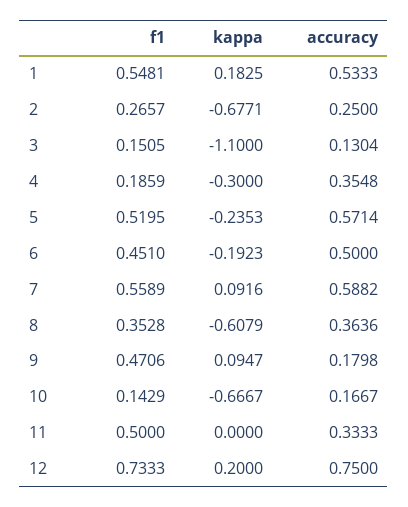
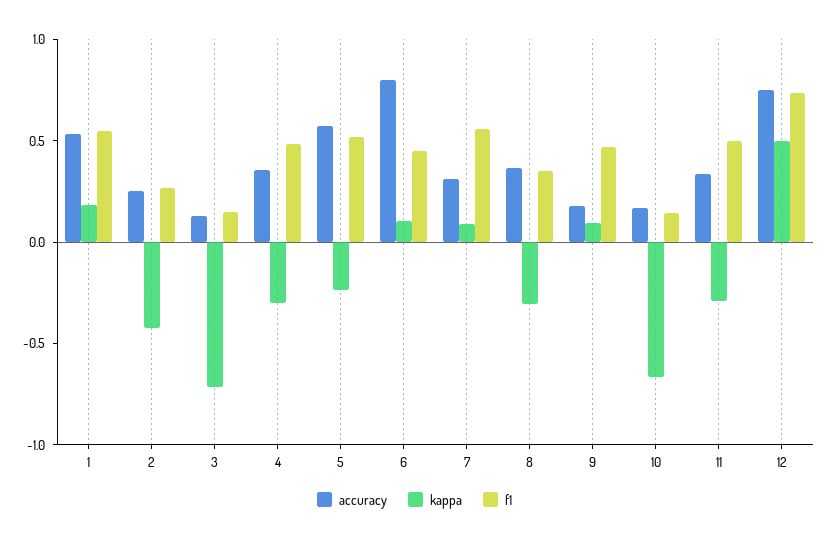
  {
    "f1": {
      "1": 0.5481,
      "2": 0.2657,
      "3": 0.1505,
-     "4": 0.1859,
+     "4": 0.5,
      "5": 0.5195,
      "6": 0.451,
      "7": 0.5589,
      "8": 0.3528,
      "9": 0.4706,
      "10": 0.1429,
      "11": 0.5,
      "12": 0.7333
    },
    "kappa": {
      "1": 0.1825,
-     "2": -0.6771,
+     "2": -0.4,
-     "3": -1.1,
+     "3": -0.7,
      "4": -0.3,
      "5": -0.2353,
-     "6": -0.1923,
+     "6": 0.1,
      "7": 0.0916,
-     "8": -0.6079,
+     "8": -0.3,
      "9": 0.0947,
      "10": -0.6667,
-     "11": 0,
+     "11": -0.3,
-     "12": 0.2
+     "12": 0.5
    },
    "accuracy": {
      "1": 0.5333,
      "2": 0.25,
      "3": 0.1304,
      "4": 0.3548,
      "5": 0.5714,
-     "6": 0.5,
+     "6": 0.8,
-     "7": 0.5882,
+     "7": 0.3,
      "8": 0.3636,
      "9": 0.1798,
      "10": 0.1667,
      "11": 0.3333,
      "12": 0.75
    }
  }

